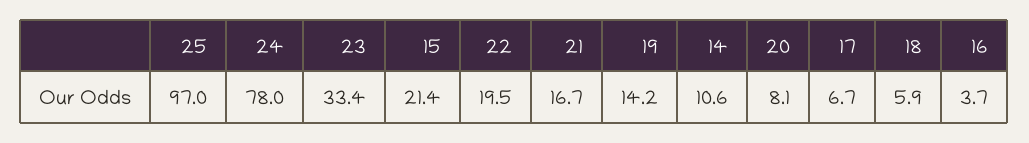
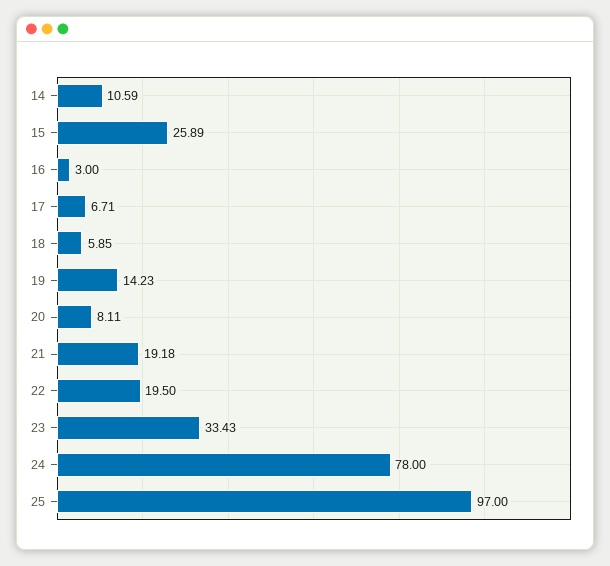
  {
    "25": 97,
    "24": 78,
    "23": 33.43,
-   "15": 21.4,
+   "15": 25.89,
    "22": 19.5,
-   "21": 16.7,
+   "21": 19.18,
    "19": 14.23,
    "14": 10.59,
    "20": 8.11,
    "17": 6.71,
    "18": 5.85,
-   "16": 3.7
+   "16": 3
  }

